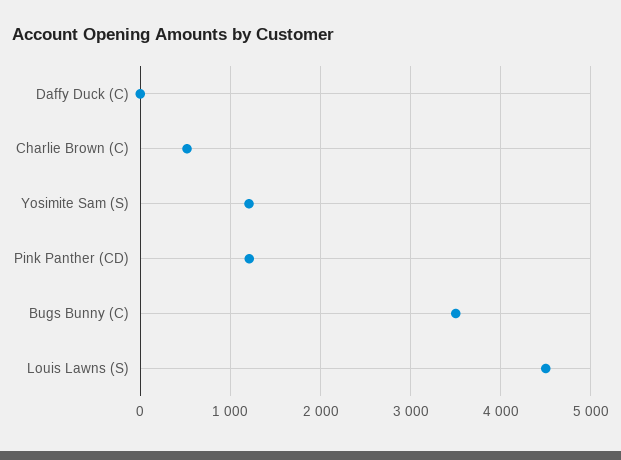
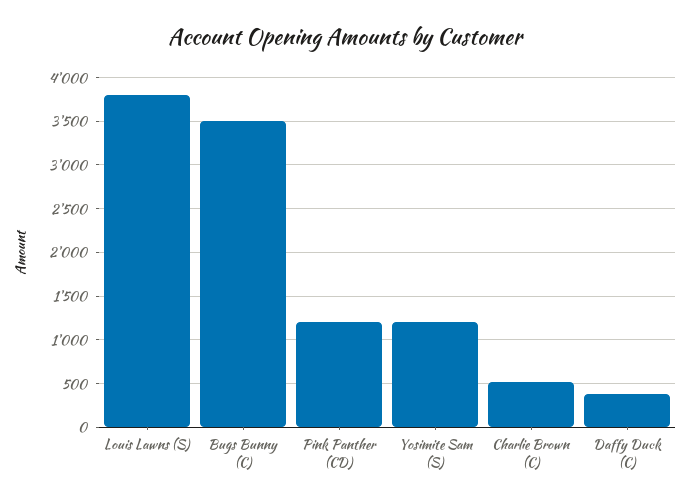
  {
-   "Daffy Duck (C)": 0,
+   "Daffy Duck (C)": 400,
    "Charlie Brown (C)": 500,
    "Yosimite Sam (S)": 1200,
    "Pink Panther (CD)": 1200,
    "Bugs Bunny (C)": 3500,
-   "Louis Lawns (S)": 4500
+   "Louis Lawns (S)": 3800
  }

